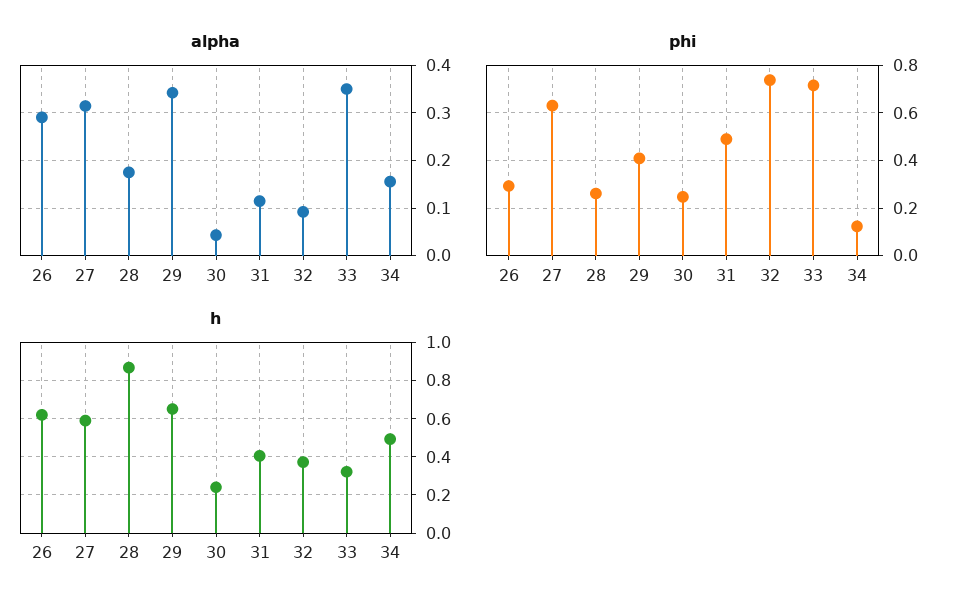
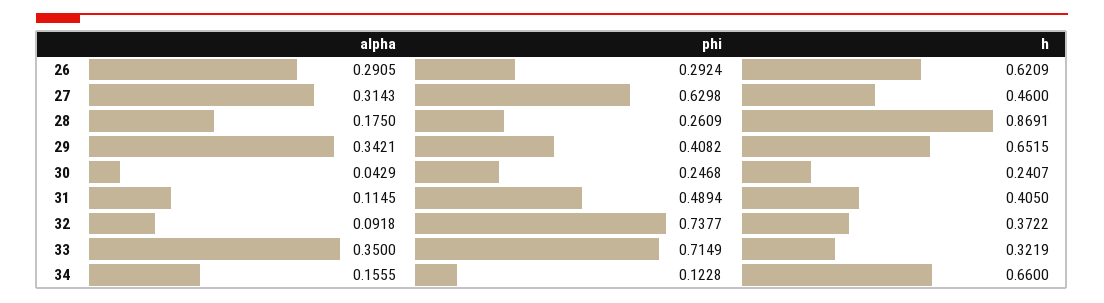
  {
    "alpha": {
      "26": 0.2905,
      "27": 0.3143,
      "28": 0.175,
      "29": 0.3421,
      "30": 0.0429,
      "31": 0.1145,
      "32": 0.0918,
      "33": 0.35,
      "34": 0.1555
    },
    "phi": {
      "26": 0.2924,
      "27": 0.6298,
      "28": 0.2609,
      "29": 0.4082,
      "30": 0.2468,
      "31": 0.4894,
      "32": 0.7377,
      "33": 0.7149,
      "34": 0.1228
    },
    "h": {
      "26": 0.6209,
-     "27": 0.6,
+     "27": 0.46,
      "28": 0.8691,
      "29": 0.6515,
      "30": 0.2407,
      "31": 0.405,
      "32": 0.3722,
      "33": 0.3219,
-     "34": 0.5
+     "34": 0.66
    }
  }

